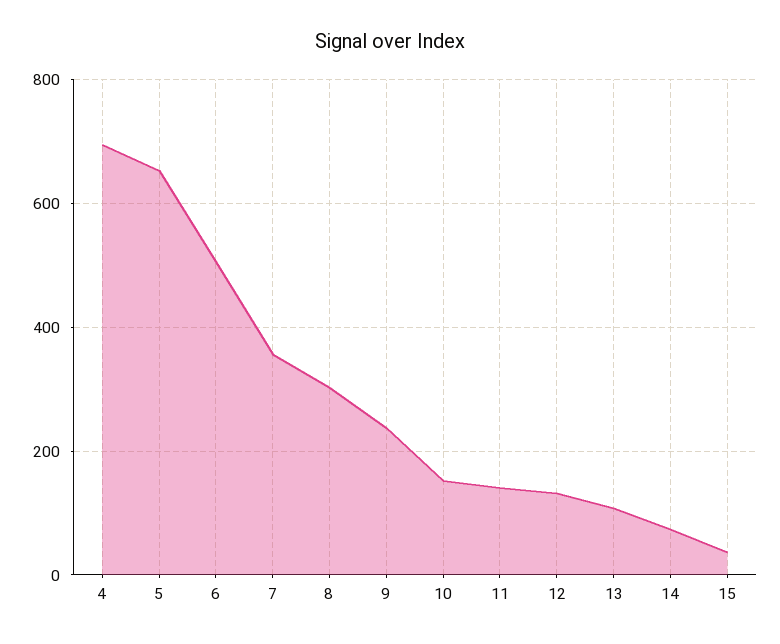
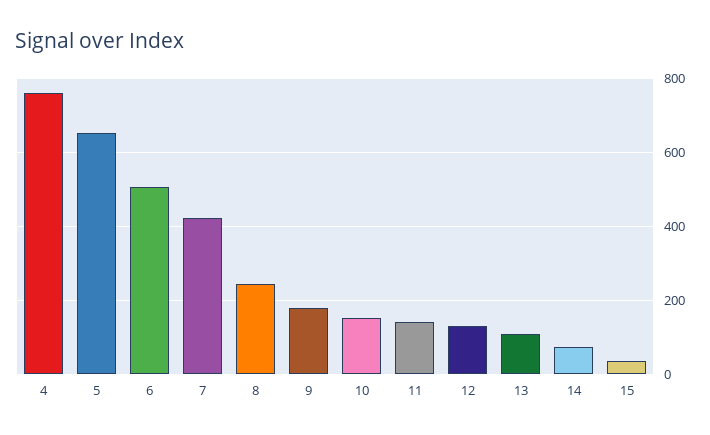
  {
-   "4": 700,
+   "4": 760,
    "5": 660,
    "6": 500,
-   "7": 360,
+   "7": 420,
-   "8": 300,
+   "8": 240,
-   "9": 240,
+   "9": 180,
    "10": 160,
    "11": 140,
    "12": 140,
    "13": 100,
    "14": 80,
    "15": 40
  }

